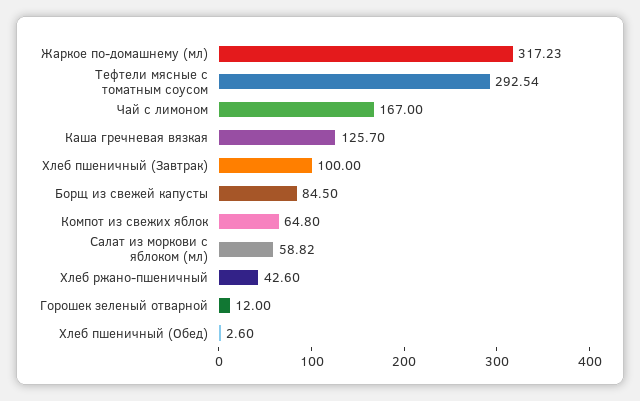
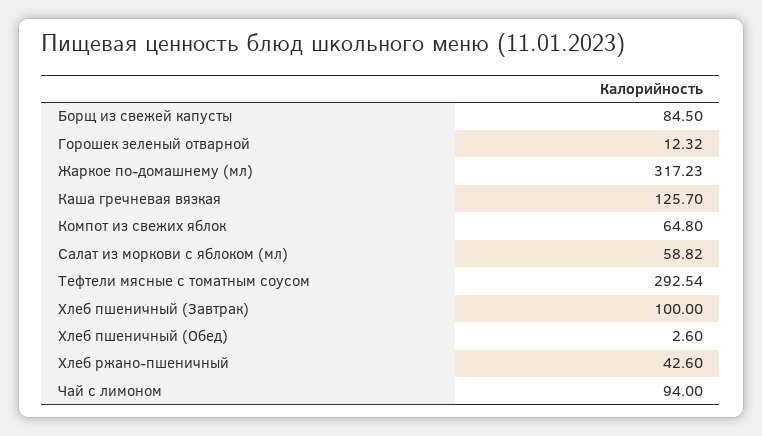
  {
    "Жаркое по-домашнему (мл)": 317.23,
    "Тефтели мясные с томатным соусом": 292.54,
-   "Чай с лимоном": 167,
+   "Чай с лимоном": 94,
    "Каша гречневая вязкая": 125.7,
    "Хлеб пшеничный (Завтрак)": 100,
    "Борщ из свежей капусты": 84.5,
    "Компот из свежих яблок": 64.8,
    "Салат из моркови с яблоком (мл)": 58.82,
    "Хлеб ржано-пшеничный": 42.6,
-   "Горошек зеленый отварной": 12,
+   "Горошек зеленый отварной": 12.32,
    "Хлеб пшеничный (Обед)": 2.6
  }

